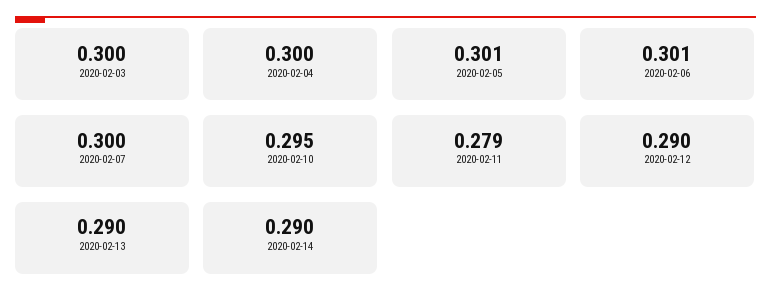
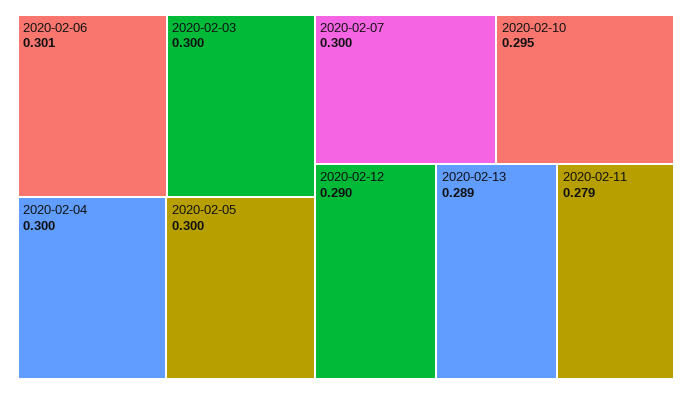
  {
    "2020-02-03": 0.3,
    "2020-02-04": 0.3,
-   "2020-02-05": 0.301,
+   "2020-02-05": 0.3,
    "2020-02-06": 0.301,
    "2020-02-07": 0.3,
    "2020-02-10": 0.295,
    "2020-02-11": 0.279,
    "2020-02-12": 0.29,
-   "2020-02-13": 0.29,
+   "2020-02-13": 0.289
-   "2020-02-14": 0.29
  }

